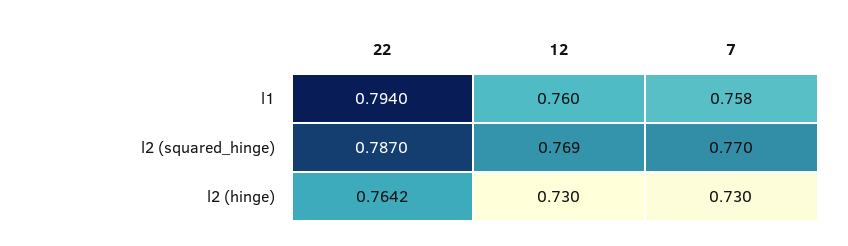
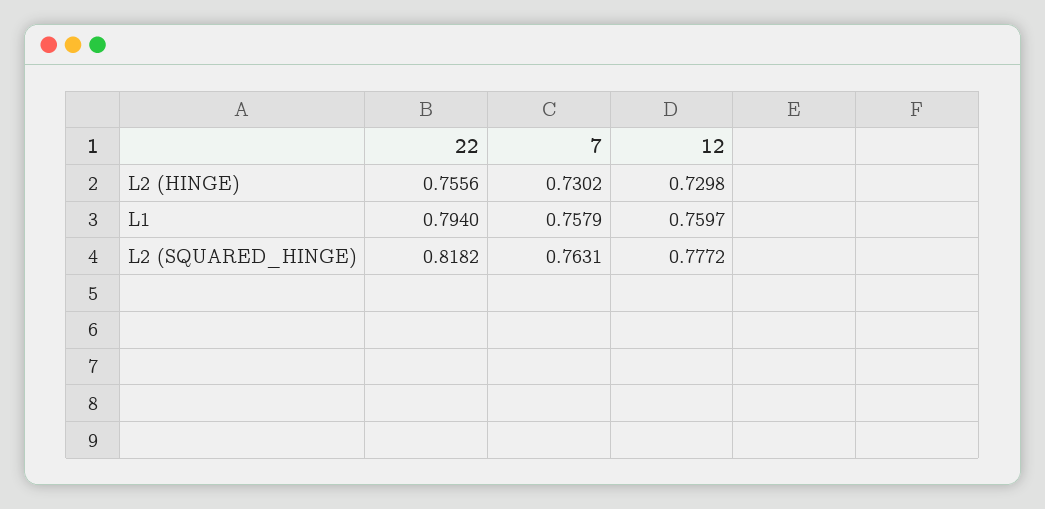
  {
    "22": {
      "l1": 0.794,
-     "l2 (squared_hinge)": 0.787,
+     "l2 (squared_hinge)": 0.8182,
-     "l2 (hinge)": 0.7642
+     "l2 (hinge)": 0.7556
    },
    "12": {
      "l1": 0.7597,
-     "l2 (squared_hinge)": 0.769,
+     "l2 (squared_hinge)": 0.7772,
      "l2 (hinge)": 0.7298
    },
    "7": {
      "l1": 0.7579,
-     "l2 (squared_hinge)": 0.77,
+     "l2 (squared_hinge)": 0.7631,
      "l2 (hinge)": 0.7302
    }
  }

